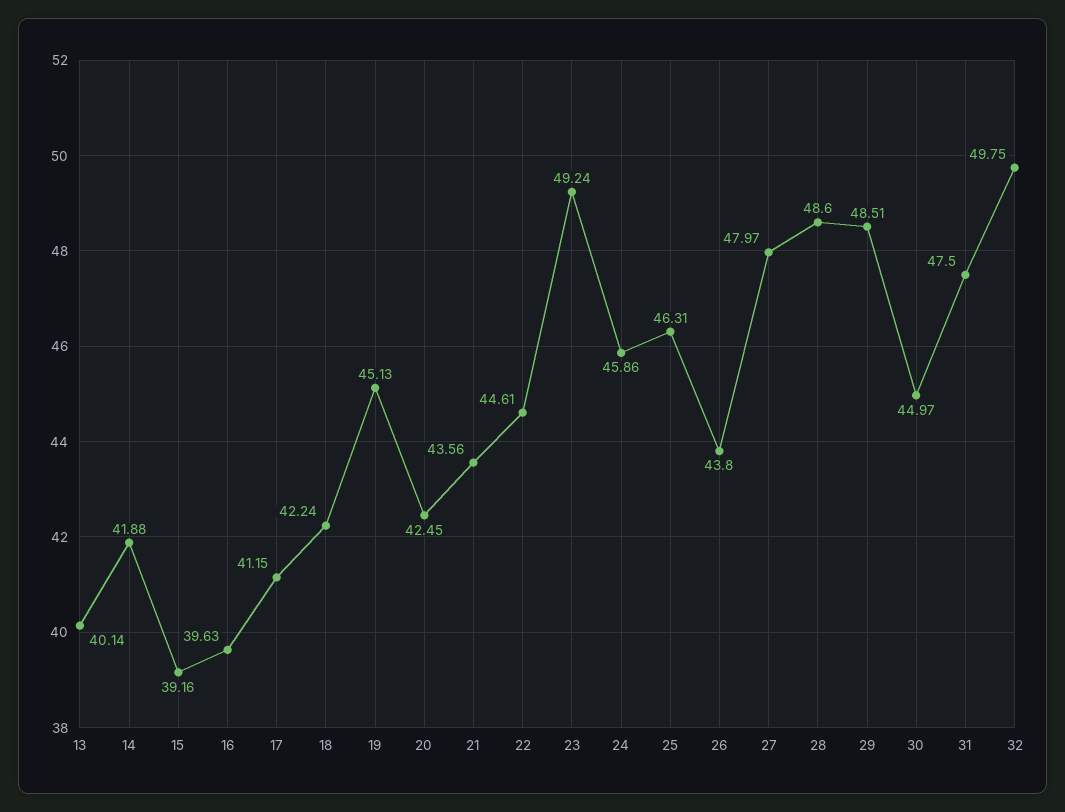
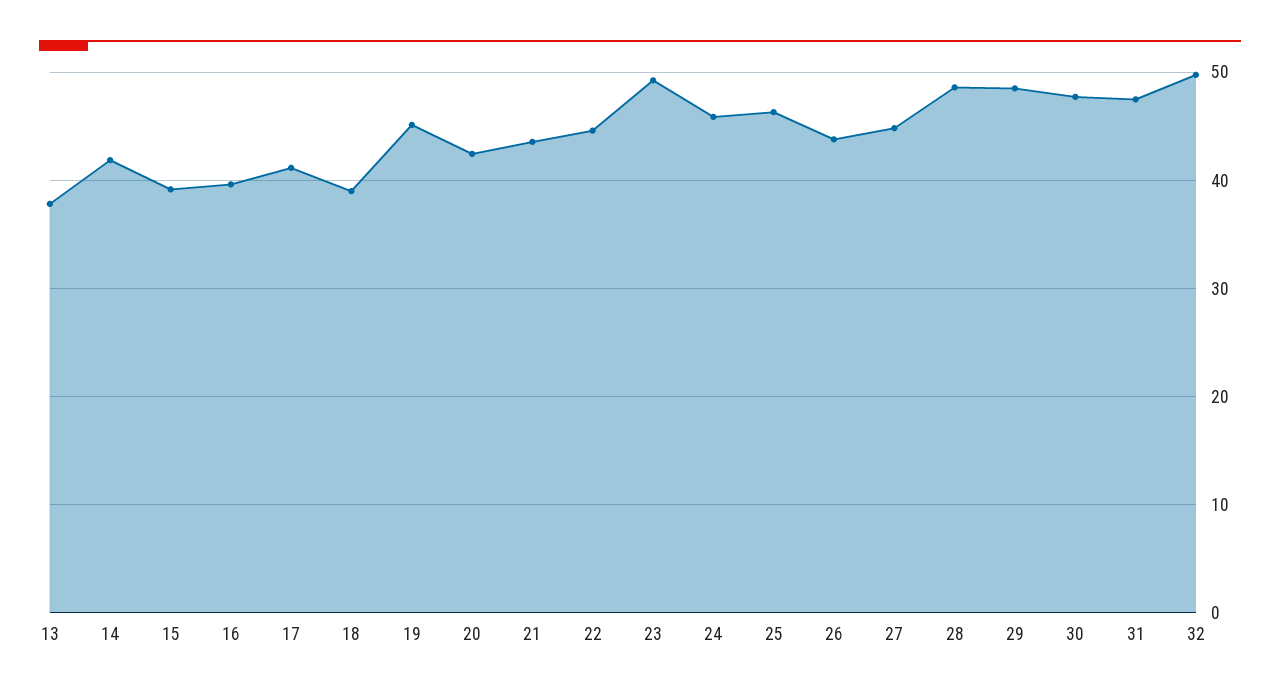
  {
-   "13": 40.14,
+   "13": 38,
    "14": 41.88,
    "15": 39.16,
    "16": 39.63,
    "17": 41.15,
-   "18": 42.24,
+   "18": 39,
    "19": 45.13,
    "20": 42.45,
    "21": 43.56,
    "22": 44.61,
    "23": 49.24,
    "24": 45.86,
    "25": 46.31,
    "26": 43.8,
-   "27": 47.97,
+   "27": 45,
    "28": 48.6,
    "29": 48.51,
-   "30": 44.97,
+   "30": 48,
    "31": 47.5,
    "32": 49.75
  }

